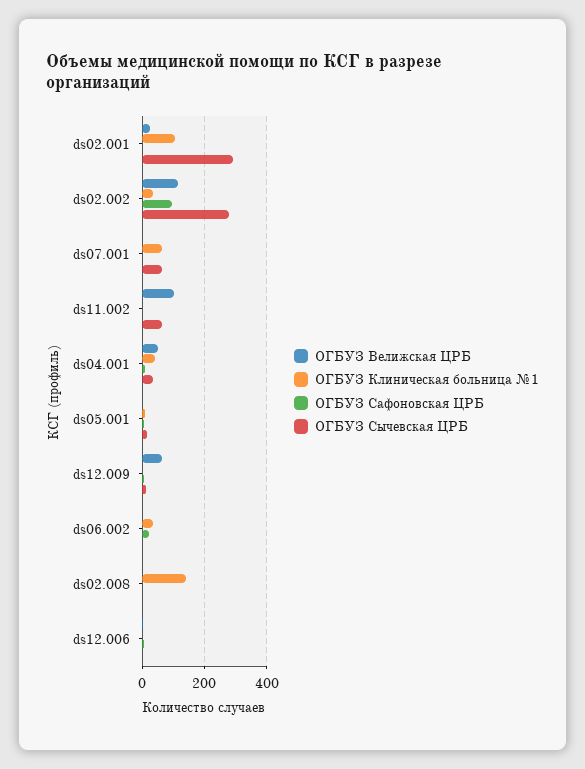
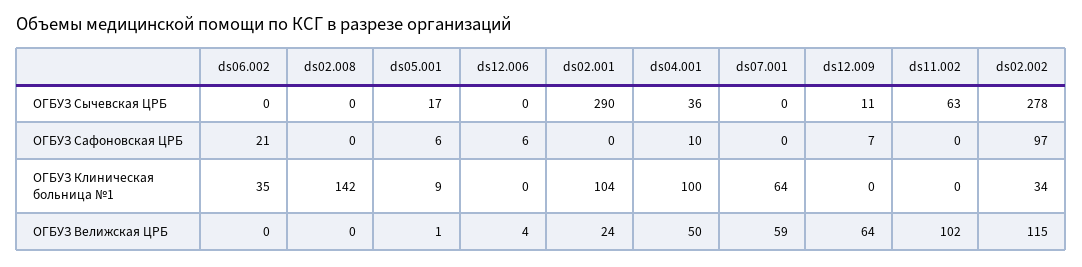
  {
    "ОГБУЗ Велижская ЦРБ": {
      "ds02.001": 24,
      "ds02.002": 115,
-     "ds07.001": 0,
+     "ds07.001": 59,
      "ds11.002": 102,
      "ds04.001": 50,
      "ds05.001": 1,
      "ds12.009": 64,
      "ds06.002": 0,
      "ds02.008": 0,
      "ds12.006": 4
    },
    "ОГБУЗ Клиническая больница №1": {
      "ds02.001": 104,
      "ds02.002": 34,
      "ds07.001": 64,
      "ds11.002": 0,
-     "ds04.001": 40,
+     "ds04.001": 100,
      "ds05.001": 9,
      "ds12.009": 0,
      "ds06.002": 35,
      "ds02.008": 142,
      "ds12.006": 0
    },
    "ОГБУЗ Сафоновская ЦРБ": {
      "ds02.001": 0,
      "ds02.002": 97,
      "ds07.001": 0,
      "ds11.002": 0,
      "ds04.001": 10,
      "ds05.001": 6,
      "ds12.009": 7,
      "ds06.002": 21,
      "ds02.008": 0,
      "ds12.006": 6
    },
    "ОГБУЗ Сычевская ЦРБ": {
      "ds02.001": 290,
      "ds02.002": 278,
-     "ds07.001": 60,
+     "ds07.001": 0,
      "ds11.002": 63,
      "ds04.001": 36,
      "ds05.001": 17,
      "ds12.009": 11,
      "ds06.002": 0,
      "ds02.008": 0,
      "ds12.006": 0
    }
  }

